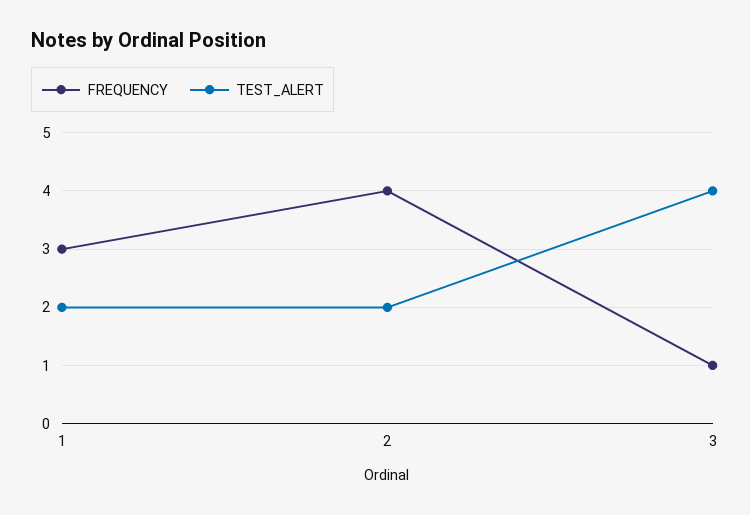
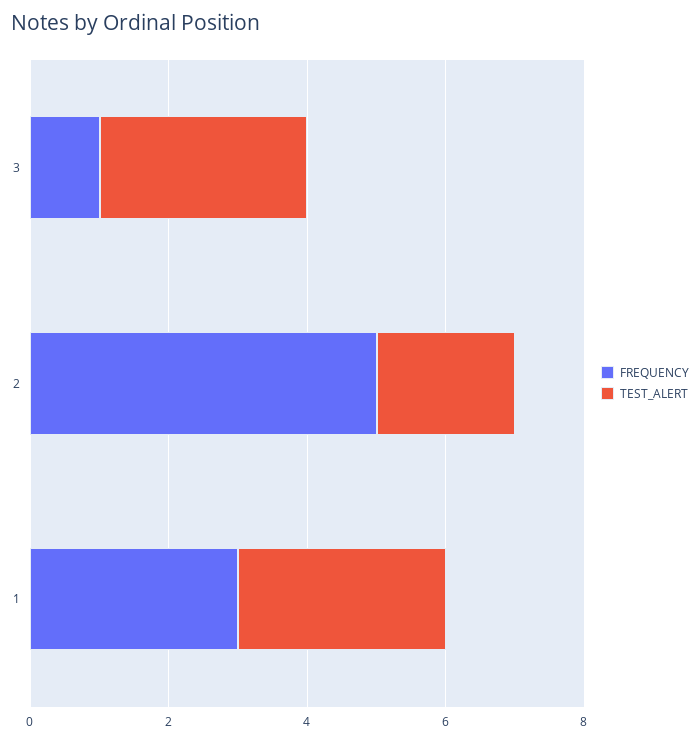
  {
    "FREQUENCY": {
      "1": 3,
-     "2": 4,
+     "2": 5,
      "3": 1
    },
    "TEST_ALERT": {
-     "1": 2,
+     "1": 3,
      "2": 2,
-     "3": 4
+     "3": 3
    }
  }

